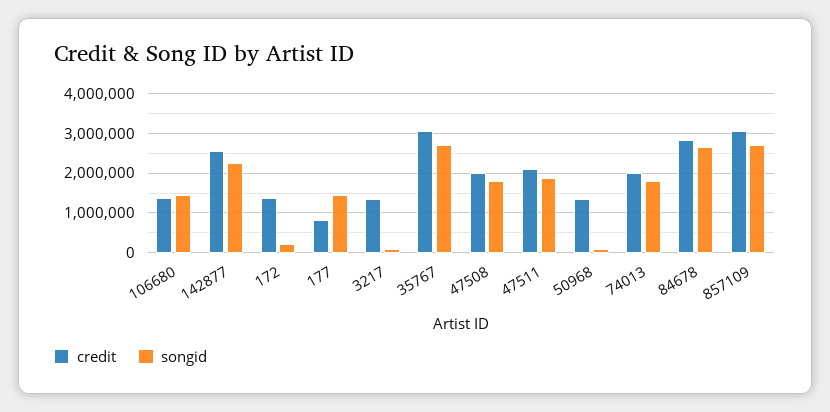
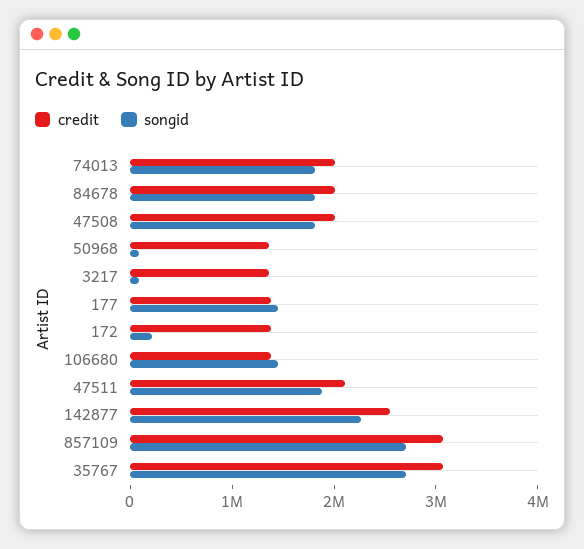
  {
    "credit": {
      "106680": 1400000,
      "142877": 2600000,
      "172": 1400000,
-     "177": 800000,
+     "177": 1400000,
      "3217": 1400000,
      "35767": 3000000,
      "47508": 2000000,
      "47511": 2200000,
      "50968": 1400000,
      "74013": 2000000,
-     "84678": 2800000,
+     "84678": 2000000,
      "857109": 3000000
    },
    "songid": {
      "106680": 1400000,
      "142877": 2200000,
      "172": 200000,
      "177": 1400000,
      "3217": 0,
      "35767": 2800000,
      "47508": 1800000,
      "47511": 1800000,
      "50968": 0,
      "74013": 1800000,
-     "84678": 2600000,
+     "84678": 1800000,
      "857109": 2800000
    }
  }

